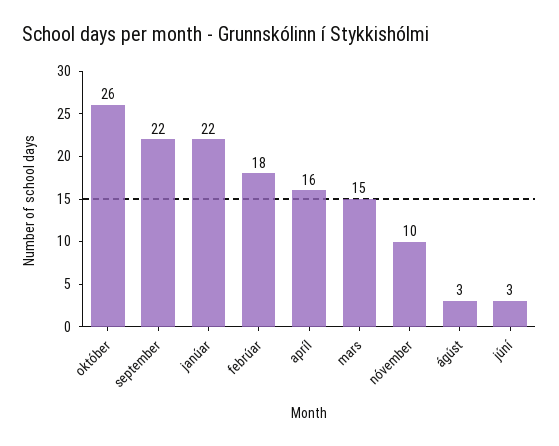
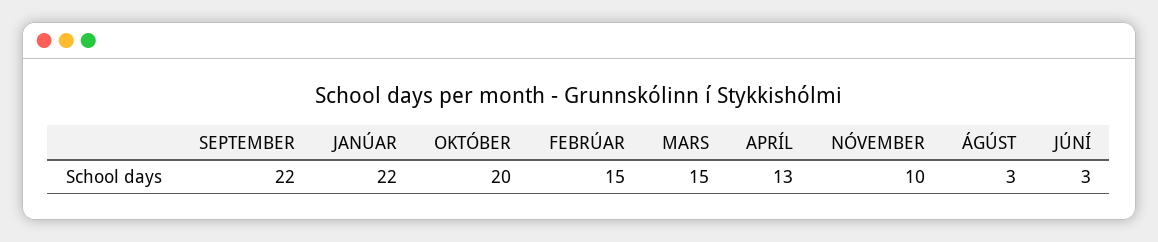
  {
-   "október": 26,
+   "október": 20,
    "september": 22,
    "janúar": 22,
-   "febrúar": 18,
+   "febrúar": 15,
-   "apríl": 16,
+   "apríl": 13,
    "mars": 15,
    "nóvember": 10,
    "ágúst": 3,
    "júní": 3
  }

